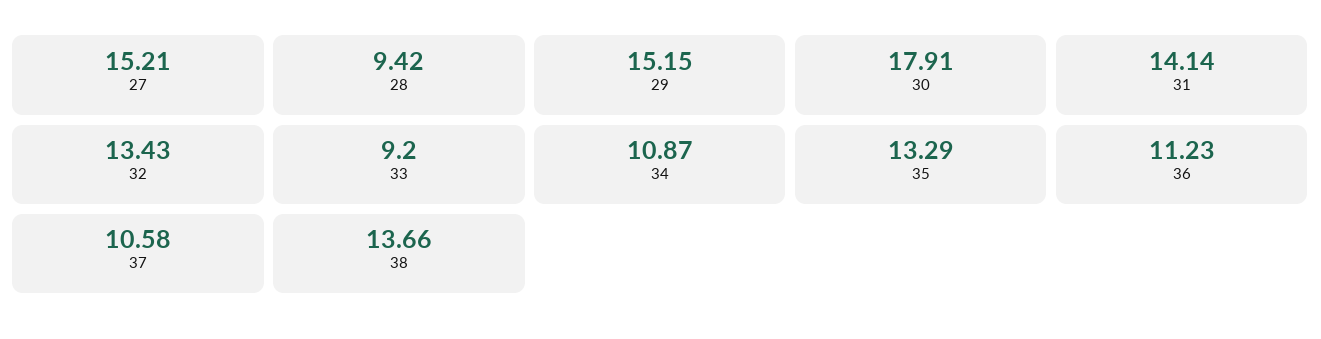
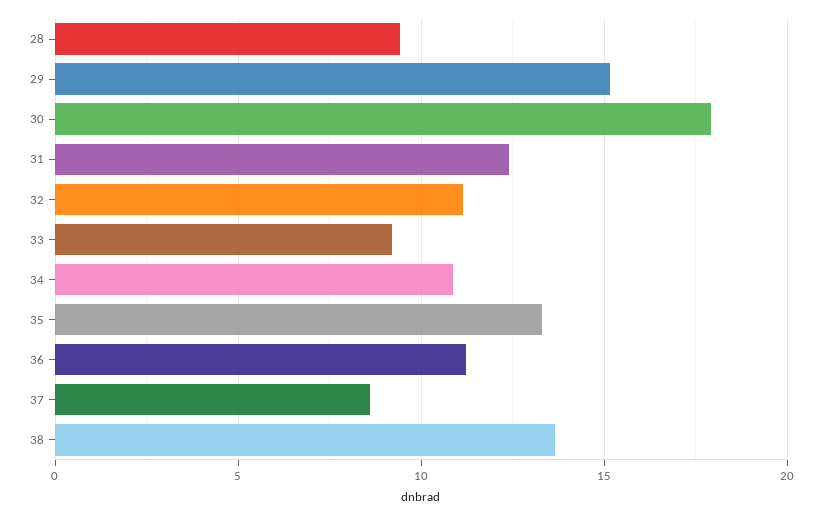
  {
-   "27": 15.21,
    "28": 9.42,
    "29": 15.15,
    "30": 17.91,
-   "31": 14.14,
+   "31": 12.5,
-   "32": 13.43,
+   "32": 11,
    "33": 9.2,
    "34": 10.87,
    "35": 13.29,
    "36": 11.23,
-   "37": 10.58,
+   "37": 8.5,
    "38": 13.66
  }

